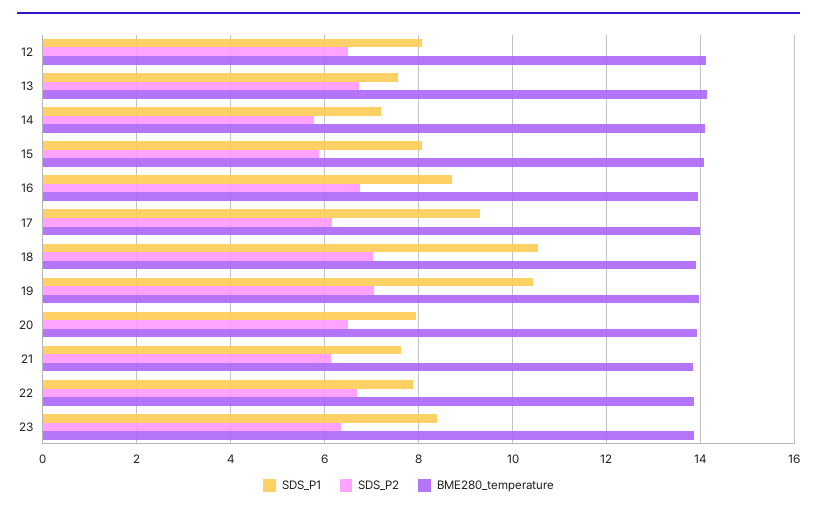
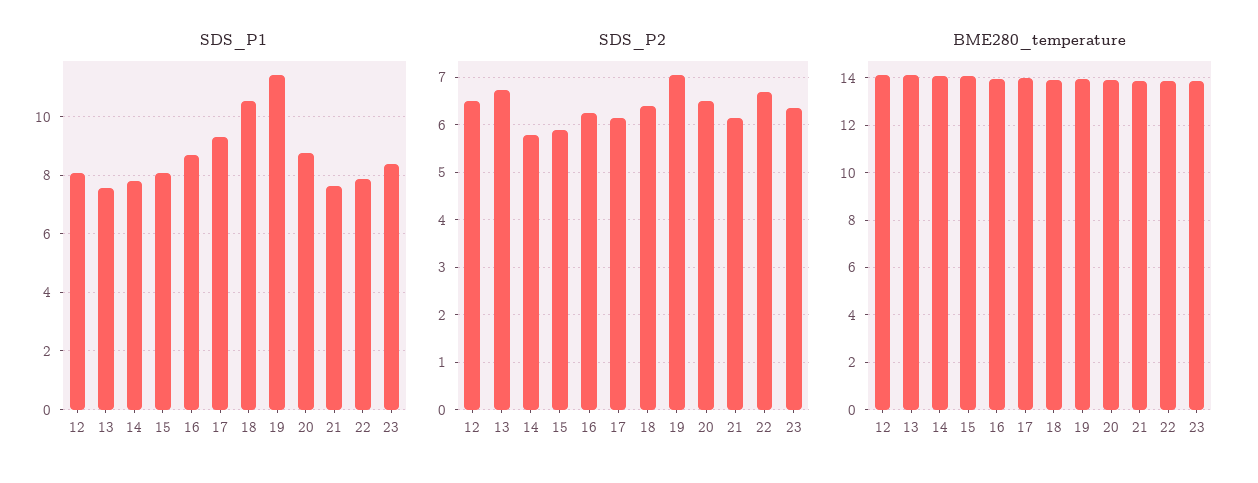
  {
    "SDS_P1": {
      "12": 8,
      "13": 7.6,
-     "14": 7.2,
+     "14": 7.75,
      "15": 8,
      "16": 8.8,
      "17": 9.4,
      "18": 10.6,
-     "19": 10.4,
+     "19": 11.5,
-     "20": 8,
+     "20": 8.75,
      "21": 7.6,
      "22": 7.8,
      "23": 8.4
    },
    "SDS_P2": {
      "12": 6.6,
      "13": 6.8,
      "14": 5.8,
      "15": 5.8,
-     "16": 6.8,
+     "16": 6.2,
      "17": 6.2,
-     "18": 7,
+     "18": 6.4,
      "19": 7,
      "20": 6.6,
      "21": 6.2,
      "22": 6.6,
      "23": 6.4
    },
    "BME280_temperature": {
      "12": 14.2,
      "13": 14.2,
      "14": 14.2,
      "15": 14,
      "16": 14,
      "17": 14,
      "18": 14,
      "19": 14,
      "20": 14,
      "21": 13.8,
      "22": 13.8,
      "23": 13.8
    }
  }

